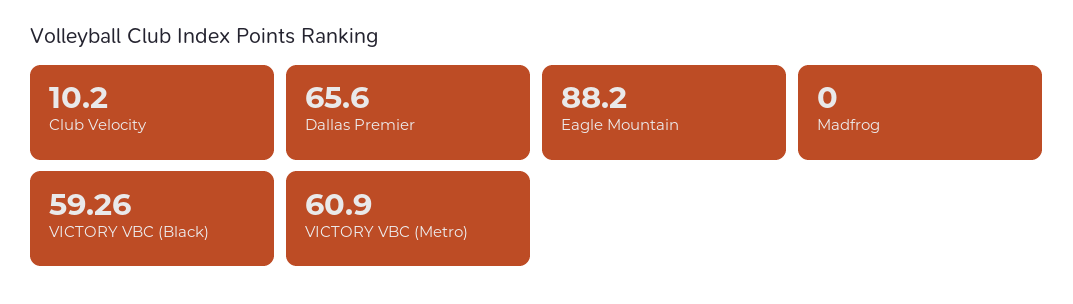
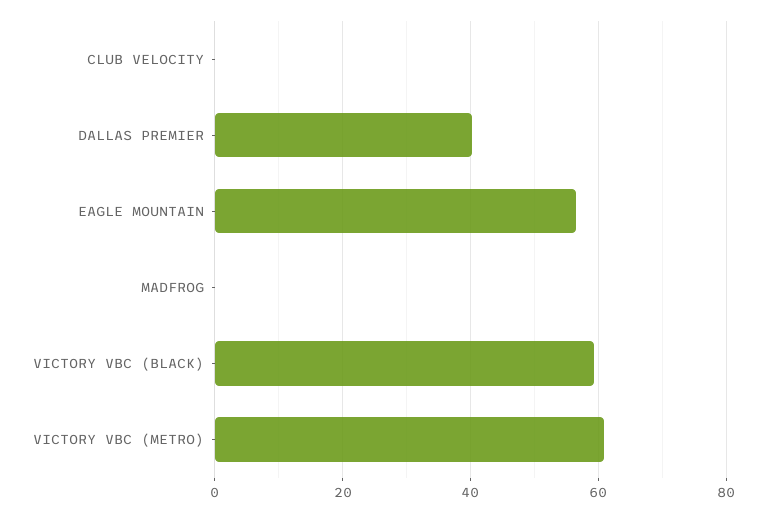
  {
-   "Club Velocity": 10.2,
+   "Club Velocity": 0,
-   "Dallas Premier": 65.6,
+   "Dallas Premier": 40,
-   "Eagle Mountain": 88.2,
+   "Eagle Mountain": 56,
    "Madfrog": 0,
    "VICTORY VBC (Black)": 59.26,
    "VICTORY VBC (Metro)": 60.9
  }

